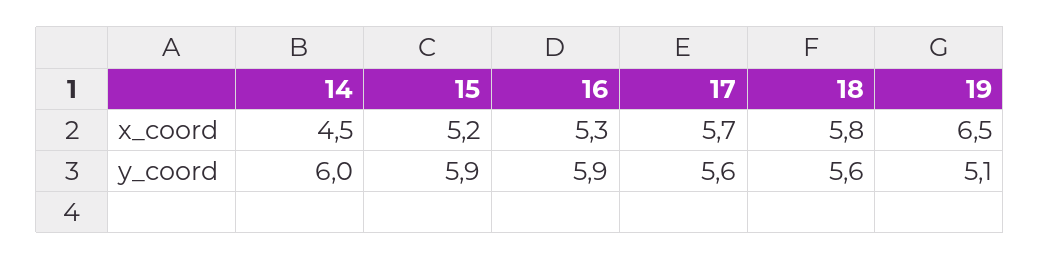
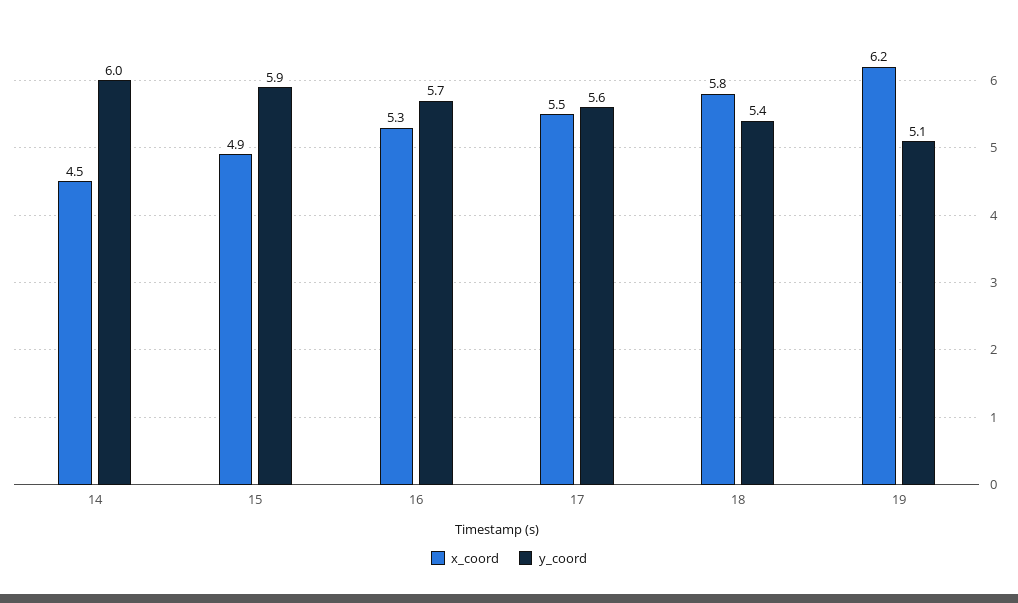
  {
    "x_coord": {
      "14": 4.5,
-     "15": 5.2,
+     "15": 4.9,
      "16": 5.3,
-     "17": 5.7,
+     "17": 5.5,
      "18": 5.8,
-     "19": 6.5
+     "19": 6.2
    },
    "y_coord": {
      "14": 6,
      "15": 5.9,
-     "16": 5.9,
+     "16": 5.7,
      "17": 5.6,
-     "18": 5.6,
+     "18": 5.4,
      "19": 5.1
    }
  }

